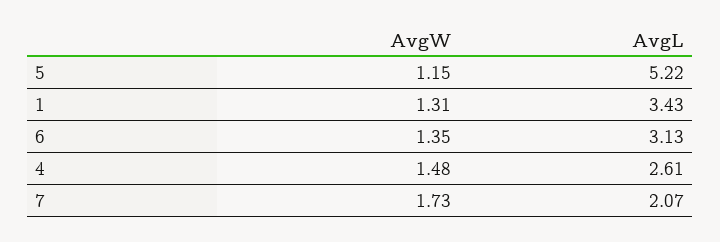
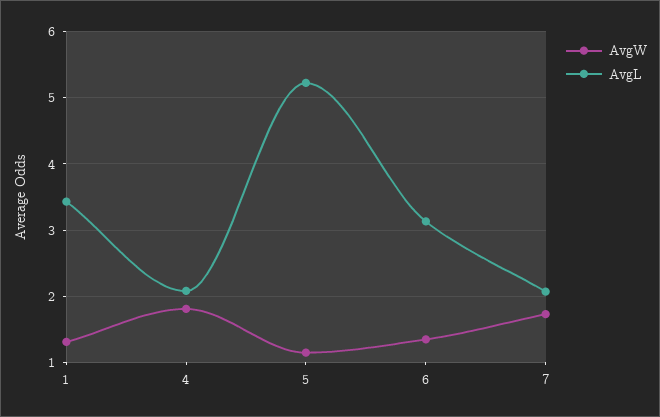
  {
    "AvgW": {
      "5": 1.15,
      "1": 1.31,
      "6": 1.35,
-     "4": 1.48,
+     "4": 1.8,
      "7": 1.73
    },
    "AvgL": {
      "5": 5.22,
      "1": 3.43,
      "6": 3.13,
-     "4": 2.61,
+     "4": 2.1,
      "7": 2.07
    }
  }

